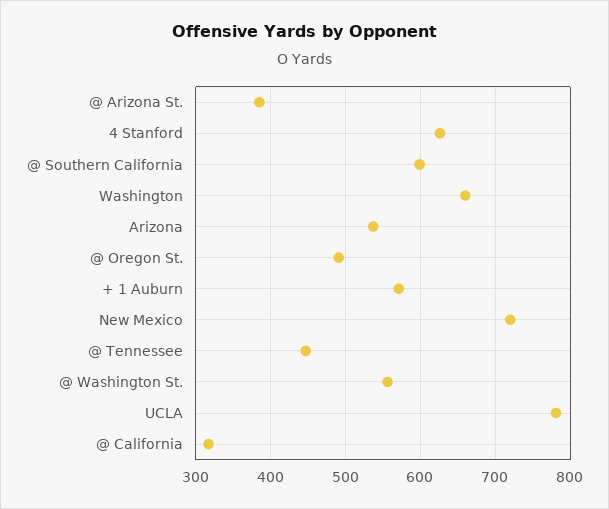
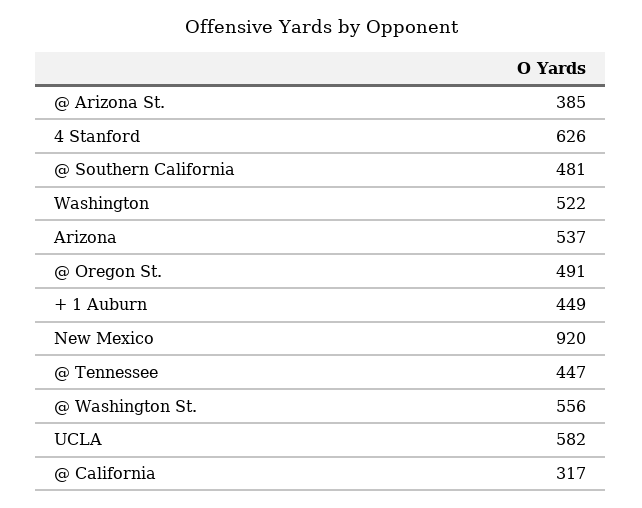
  {
    "@ Arizona St.": 385,
    "4 Stanford": 626,
-   "@ Southern California": 600,
+   "@ Southern California": 481,
-   "Washington": 660,
+   "Washington": 522,
    "Arizona": 537,
    "@ Oregon St.": 491,
-   "+ 1 Auburn": 570,
+   "+ 1 Auburn": 449,
-   "New Mexico": 720,
+   "New Mexico": 920,
    "@ Tennessee": 447,
    "@ Washington St.": 556,
-   "UCLA": 780,
+   "UCLA": 582,
    "@ California": 317
  }

